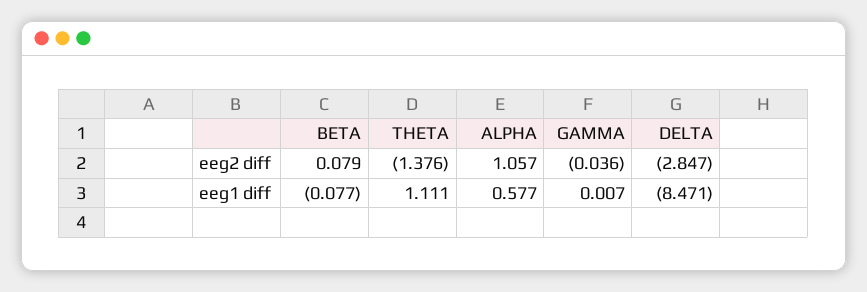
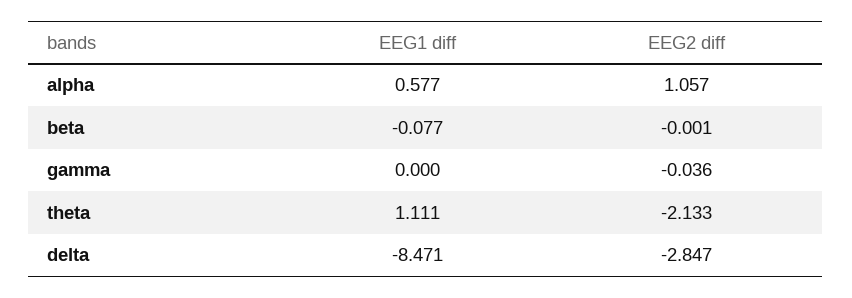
  {
    "BETA": {
-     "eeg2 diff": 0.079,
+     "eeg2 diff": -0.001,
      "eeg1 diff": -0.077
    },
    "THETA": {
-     "eeg2 diff": -1.376,
+     "eeg2 diff": -2.133,
      "eeg1 diff": 1.111
    },
    "ALPHA": {
      "eeg2 diff": 1.057,
      "eeg1 diff": 0.577
    },
    "GAMMA": {
      "eeg2 diff": -0.036,
-     "eeg1 diff": 0.007
+     "eeg1 diff": 0
    },
    "DELTA": {
      "eeg2 diff": -2.847,
      "eeg1 diff": -8.471
    }
  }

